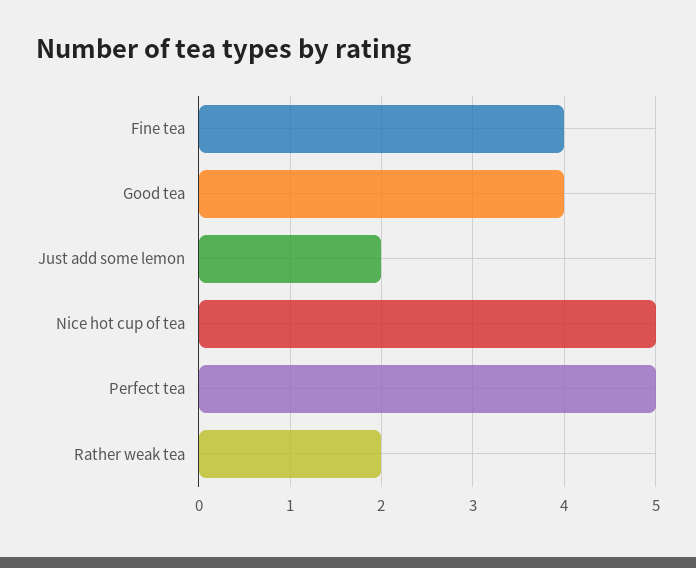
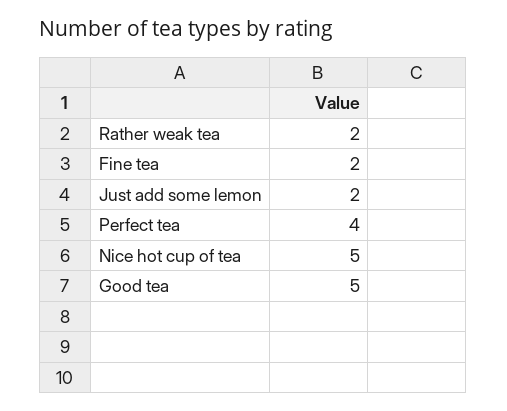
  {
-   "Fine tea": 4,
+   "Fine tea": 2,
-   "Good tea": 4,
+   "Good tea": 5,
    "Just add some lemon": 2,
    "Nice hot cup of tea": 5,
-   "Perfect tea": 5,
+   "Perfect tea": 4,
    "Rather weak tea": 2
  }

